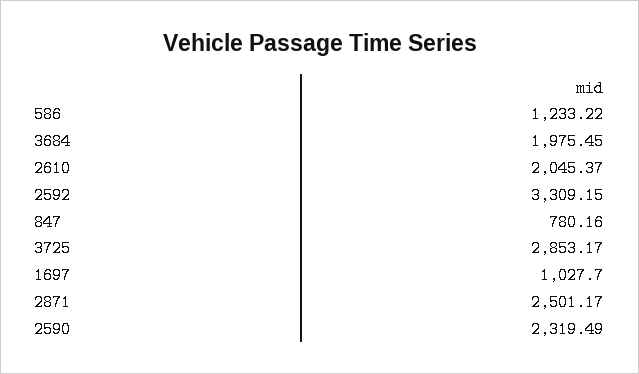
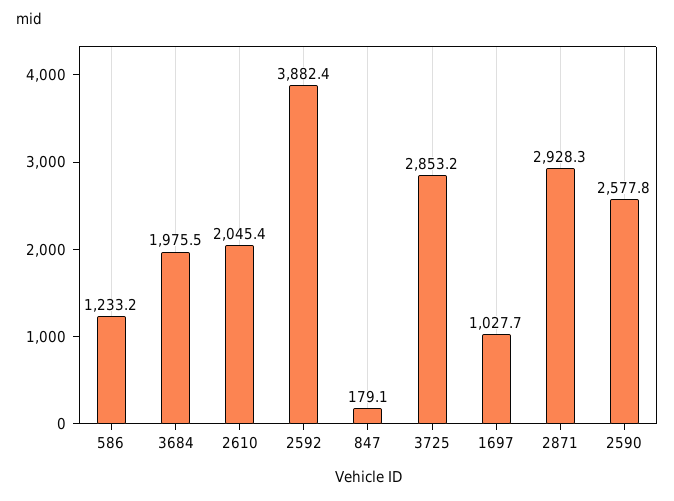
  {
    "586": 1233.22,
    "3684": 1975.45,
    "2610": 2045.37,
-   "2592": 3309.15,
+   "2592": 3882.4,
-   "847": 780.16,
+   "847": 179.1,
    "3725": 2853.17,
    "1697": 1027.7,
-   "2871": 2501.17,
+   "2871": 2928.3,
-   "2590": 2319.49
+   "2590": 2577.8
  }

